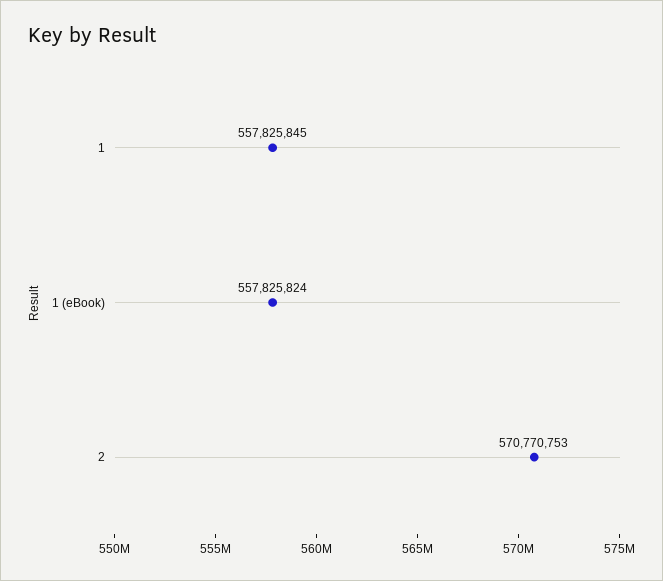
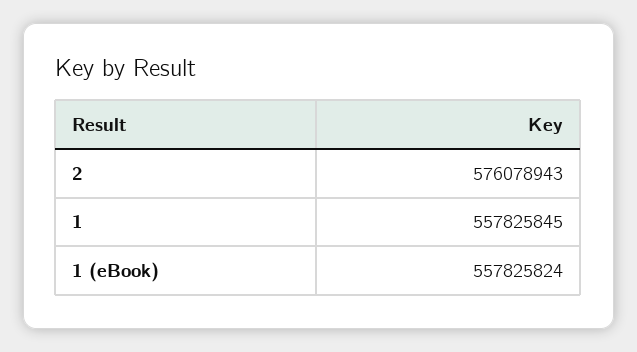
  {
    "1": 557825845,
    "1 (eBook)": 557825824,
-   "2": 570770753
+   "2": 576078943
  }

